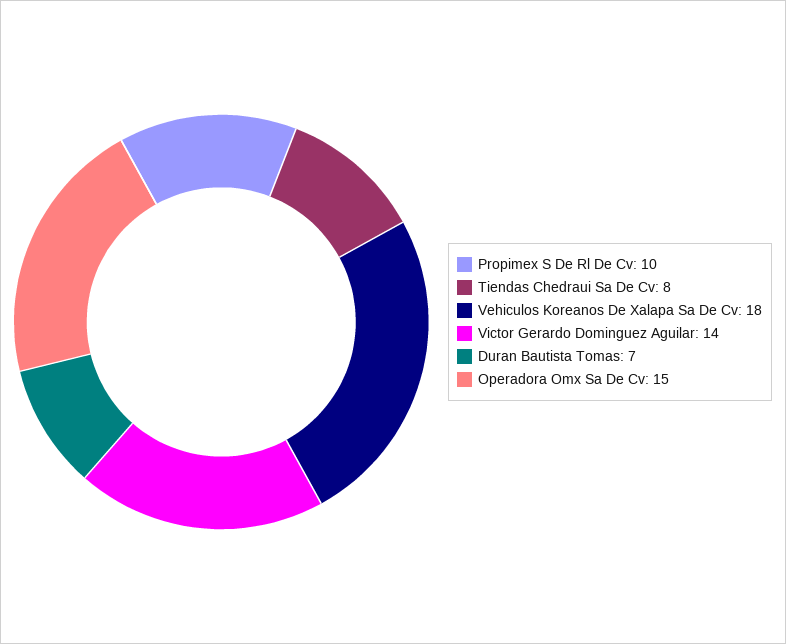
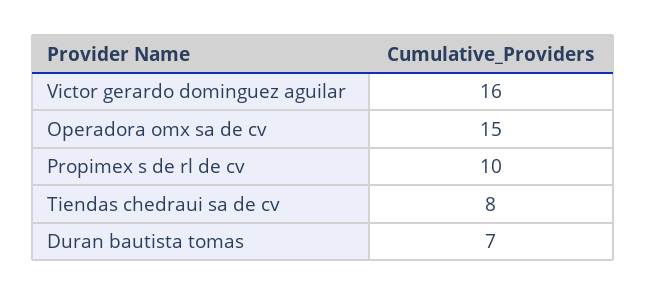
  {
    "Propimex S De Rl De Cv": 10,
    "Tiendas Chedraui Sa De Cv": 8,
-   "Vehiculos Koreanos De Xalapa Sa De Cv": 18,
-   "Victor Gerardo Dominguez Aguilar": 14,
+   "Victor Gerardo Dominguez Aguilar": 16,
    "Duran Bautista Tomas": 7,
    "Operadora Omx Sa De Cv": 15
  }

